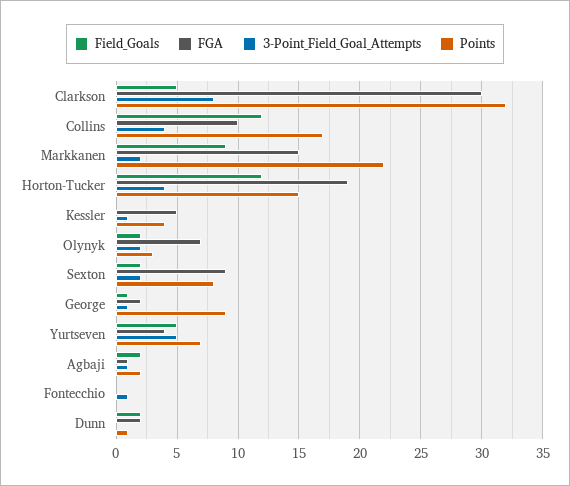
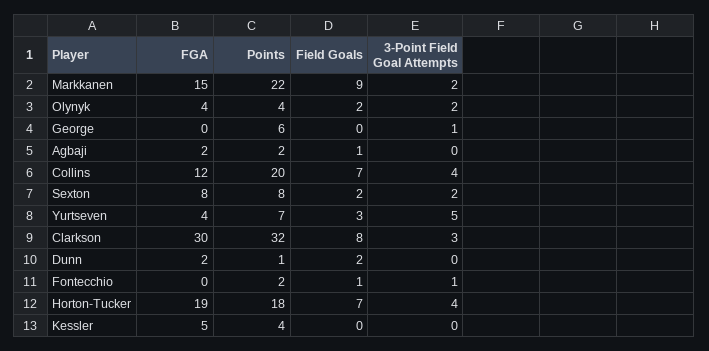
  {
    "Field_Goals": {
-     "Clarkson": 5,
+     "Clarkson": 8,
-     "Collins": 12,
+     "Collins": 7,
      "Markkanen": 9,
-     "Horton-Tucker": 12,
+     "Horton-Tucker": 7,
      "Kessler": 0,
      "Olynyk": 2,
      "Sexton": 2,
-     "George": 1,
+     "George": 0,
-     "Yurtseven": 5,
+     "Yurtseven": 3,
-     "Agbaji": 2,
+     "Agbaji": 1,
-     "Fontecchio": 0,
+     "Fontecchio": 1,
      "Dunn": 2
    },
    "FGA": {
      "Clarkson": 30,
-     "Collins": 10,
+     "Collins": 12,
      "Markkanen": 15,
      "Horton-Tucker": 19,
      "Kessler": 5,
-     "Olynyk": 7,
+     "Olynyk": 4,
-     "Sexton": 9,
+     "Sexton": 8,
-     "George": 2,
+     "George": 0,
      "Yurtseven": 4,
-     "Agbaji": 1,
+     "Agbaji": 2,
      "Fontecchio": 0,
      "Dunn": 2
    },
    "3-Point_Field_Goal_Attempts": {
-     "Clarkson": 8,
+     "Clarkson": 3,
      "Collins": 4,
      "Markkanen": 2,
      "Horton-Tucker": 4,
-     "Kessler": 1,
+     "Kessler": 0,
      "Olynyk": 2,
      "Sexton": 2,
      "George": 1,
      "Yurtseven": 5,
-     "Agbaji": 1,
+     "Agbaji": 0,
      "Fontecchio": 1,
      "Dunn": 0
    },
    "Points": {
      "Clarkson": 32,
-     "Collins": 17,
+     "Collins": 20,
      "Markkanen": 22,
-     "Horton-Tucker": 15,
+     "Horton-Tucker": 18,
      "Kessler": 4,
-     "Olynyk": 3,
+     "Olynyk": 4,
      "Sexton": 8,
-     "George": 9,
+     "George": 6,
      "Yurtseven": 7,
      "Agbaji": 2,
-     "Fontecchio": 0,
+     "Fontecchio": 2,
      "Dunn": 1
    }
  }

